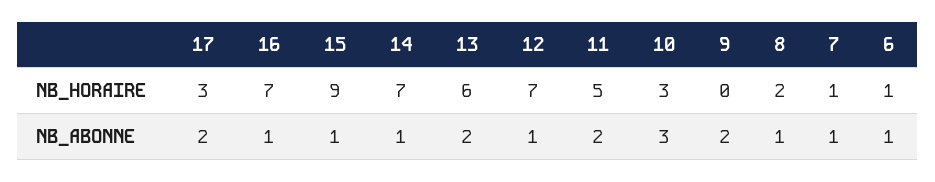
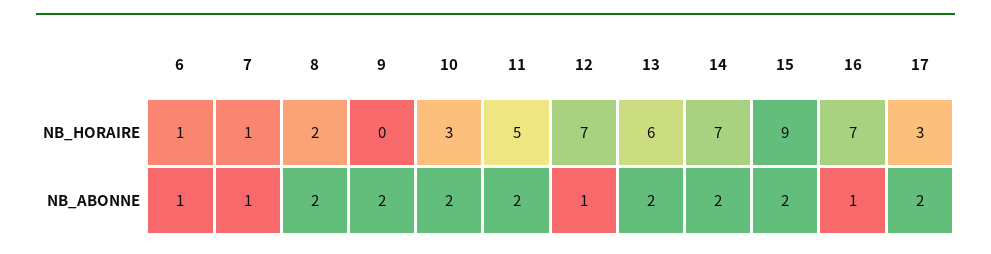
  {
    "17": {
      "NB_HORAIRE": 3,
      "NB_ABONNE": 2
    },
    "16": {
      "NB_HORAIRE": 7,
      "NB_ABONNE": 1
    },
    "15": {
      "NB_HORAIRE": 9,
-     "NB_ABONNE": 1
+     "NB_ABONNE": 2
    },
    "14": {
      "NB_HORAIRE": 7,
-     "NB_ABONNE": 1
+     "NB_ABONNE": 2
    },
    "13": {
      "NB_HORAIRE": 6,
      "NB_ABONNE": 2
    },
    "12": {
      "NB_HORAIRE": 7,
      "NB_ABONNE": 1
    },
    "11": {
      "NB_HORAIRE": 5,
      "NB_ABONNE": 2
    },
    "10": {
      "NB_HORAIRE": 3,
-     "NB_ABONNE": 3
+     "NB_ABONNE": 2
    },
    "9": {
      "NB_HORAIRE": 0,
      "NB_ABONNE": 2
    },
    "8": {
      "NB_HORAIRE": 2,
-     "NB_ABONNE": 1
+     "NB_ABONNE": 2
    },
    "7": {
      "NB_HORAIRE": 1,
      "NB_ABONNE": 1
    },
    "6": {
      "NB_HORAIRE": 1,
      "NB_ABONNE": 1
    }
  }

